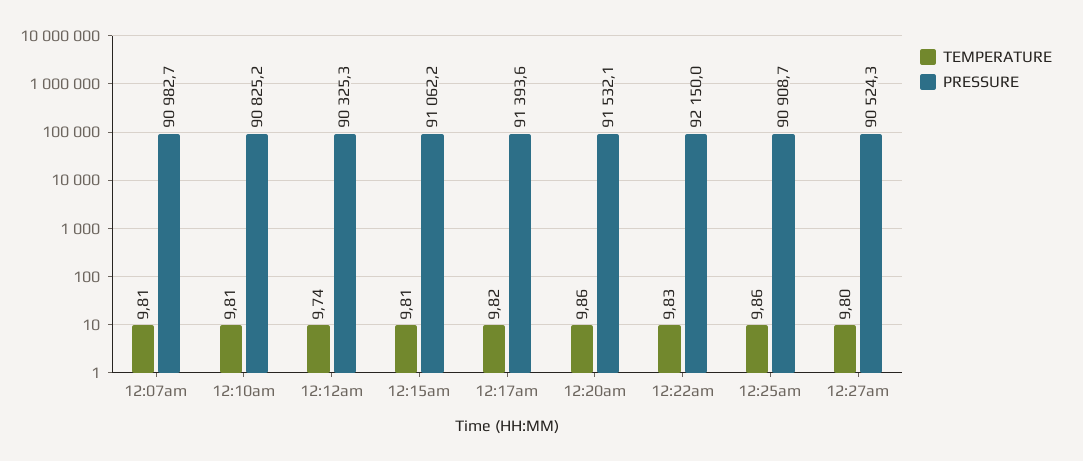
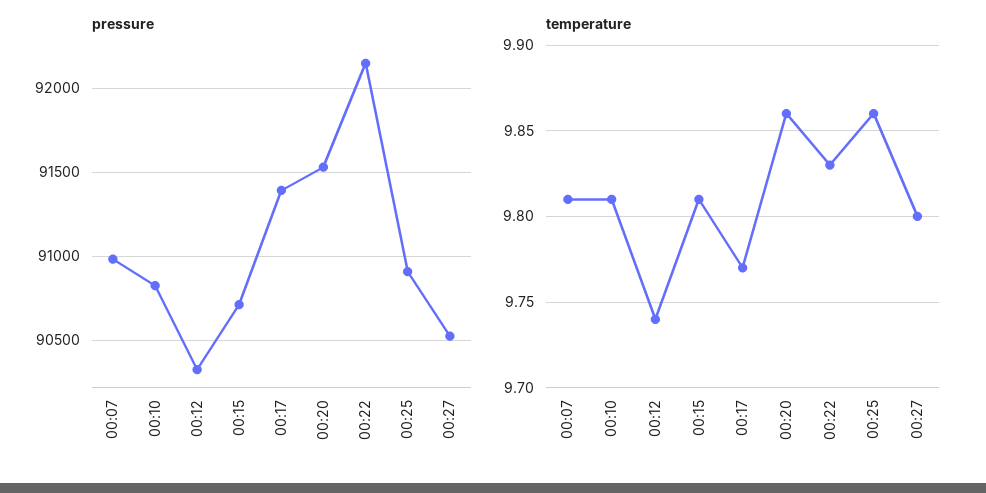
  {
    "TEMPERATURE": {
      "12:07am": 9.81,
      "12:10am": 9.81,
      "12:12am": 9.74,
      "12:15am": 9.81,
-     "12:17am": 9.82,
+     "12:17am": 9.77,
      "12:20am": 9.86,
      "12:22am": 9.83,
      "12:25am": 9.86,
      "12:27am": 9.8
    },
    "PRESSURE": {
      "12:07am": 90982.7,
      "12:10am": 90825.2,
      "12:12am": 90325.3,
-     "12:15am": 91062.2,
+     "12:15am": 90700,
      "12:17am": 91393.6,
      "12:20am": 91532.1,
      "12:22am": 92150,
      "12:25am": 90908.7,
      "12:27am": 90524.3
    }
  }

